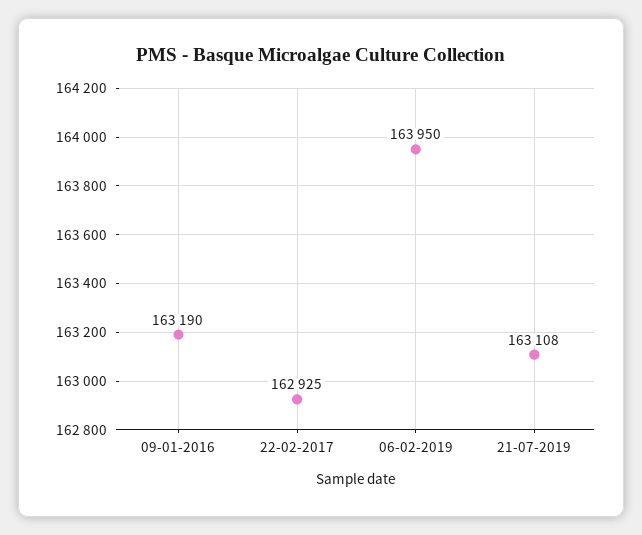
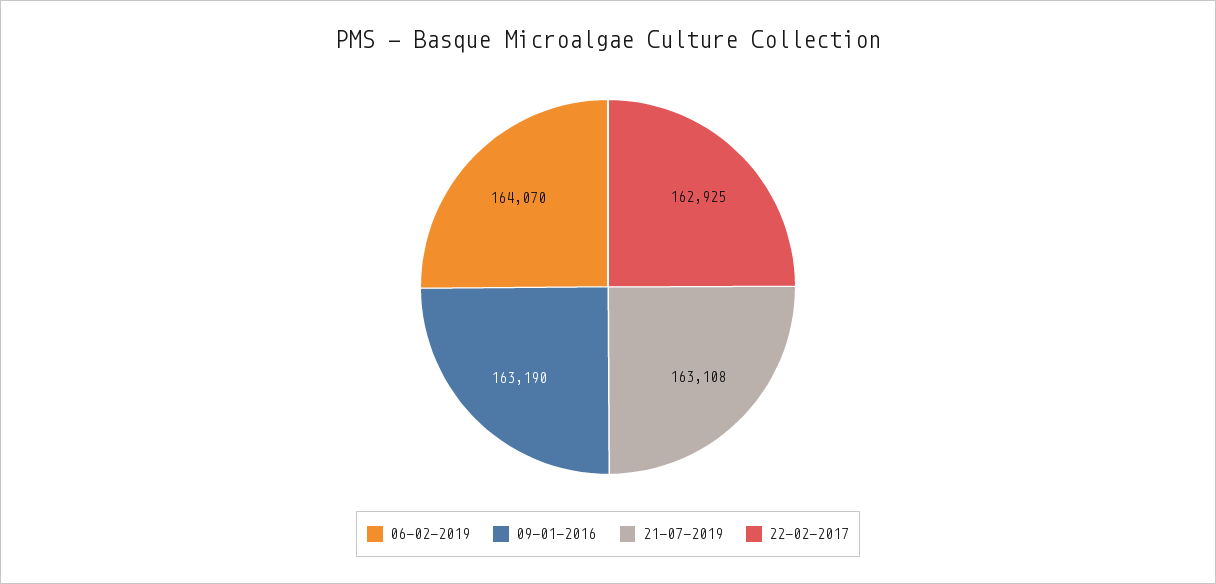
  {
    "09-01-2016": 163190,
    "22-02-2017": 162925,
-   "06-02-2019": 163950,
+   "06-02-2019": 164070,
    "21-07-2019": 163108
  }

